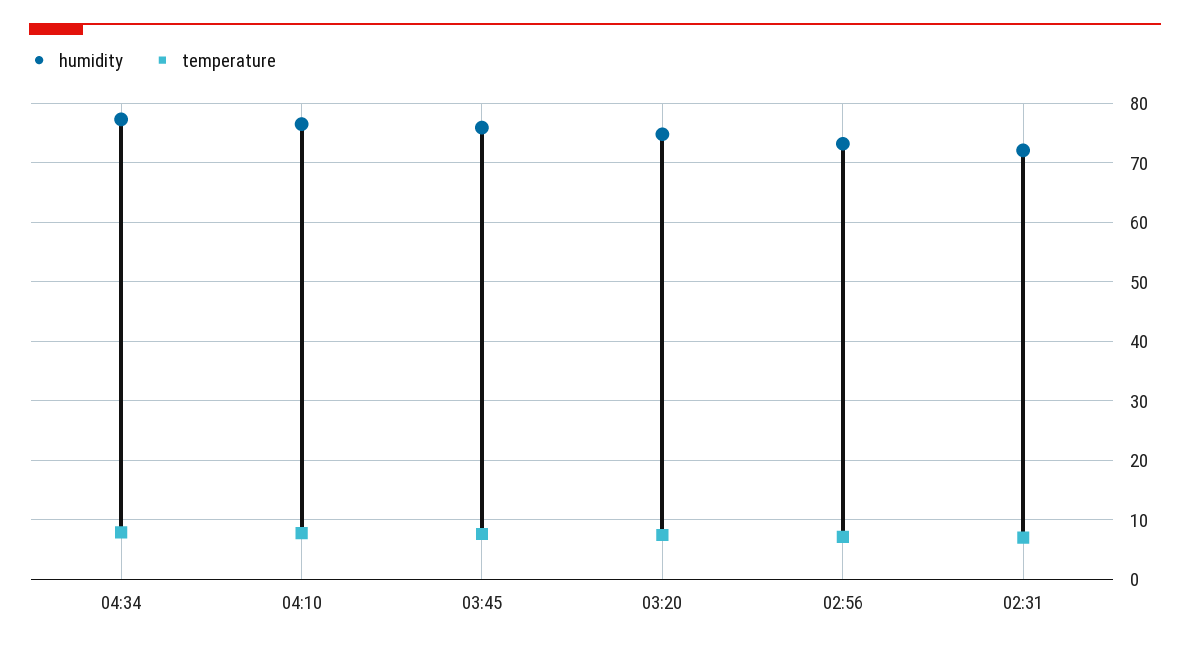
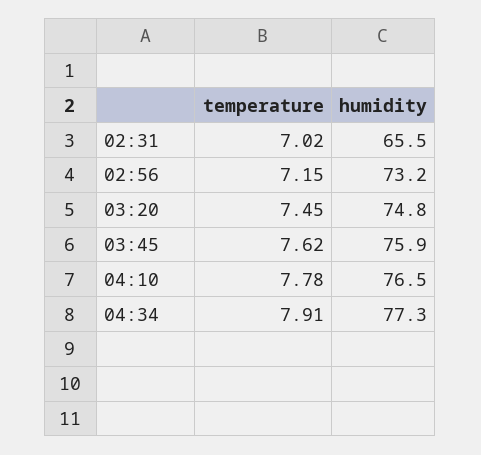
  {
    "humidity": {
      "04:34": 77.3,
      "04:10": 76.5,
      "03:45": 75.9,
      "03:20": 74.8,
      "02:56": 73.2,
-     "02:31": 72
+     "02:31": 65.5
    },
    "temperature": {
      "04:34": 7.91,
      "04:10": 7.78,
      "03:45": 7.62,
      "03:20": 7.45,
      "02:56": 7.15,
      "02:31": 7.02
    }
  }

